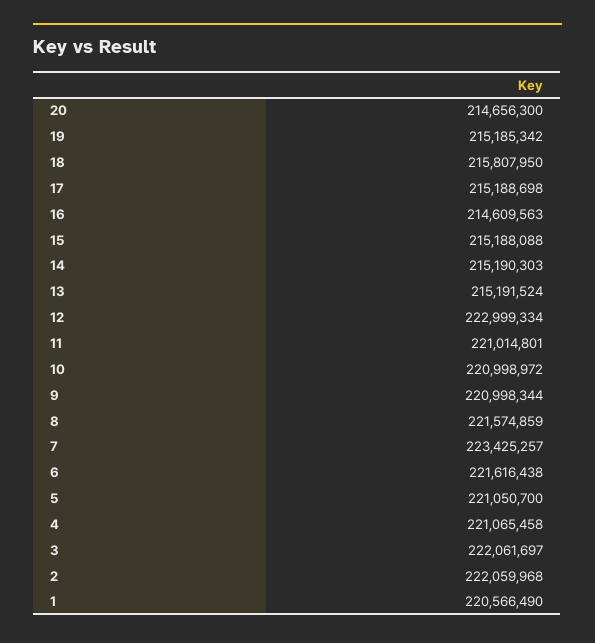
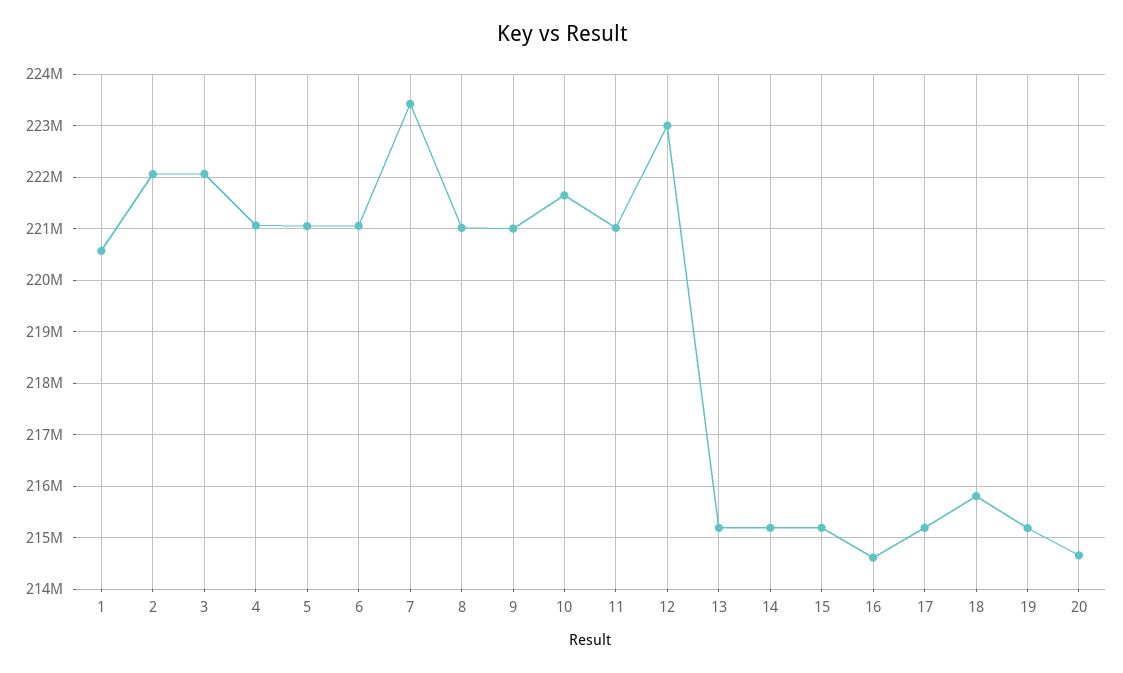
  {
    "20": 214656300,
    "19": 215185342,
    "18": 215807950,
    "17": 215188698,
    "16": 214609563,
    "15": 215188088,
    "14": 215190303,
    "13": 215191524,
    "12": 222999334,
    "11": 221014801,
-   "10": 220998972,
+   "10": 221600000,
    "9": 220998344,
-   "8": 221574859,
+   "8": 221000000,
    "7": 223425257,
-   "6": 221616438,
+   "6": 221000000,
    "5": 221050700,
    "4": 221065458,
    "3": 222061697,
    "2": 222059968,
    "1": 220566490
  }

